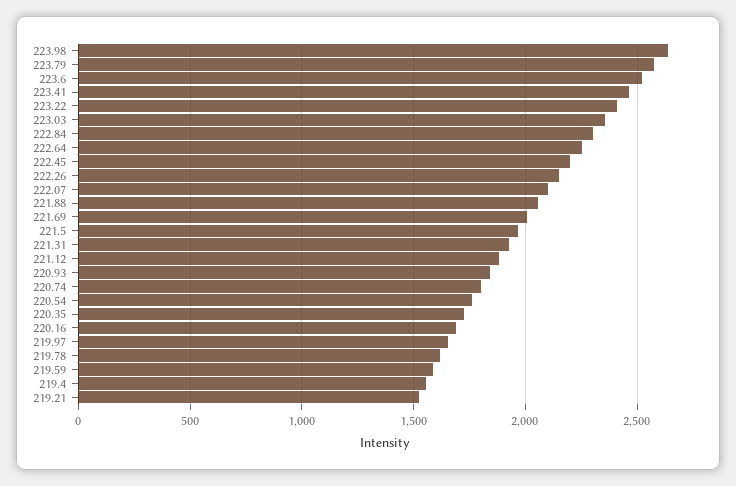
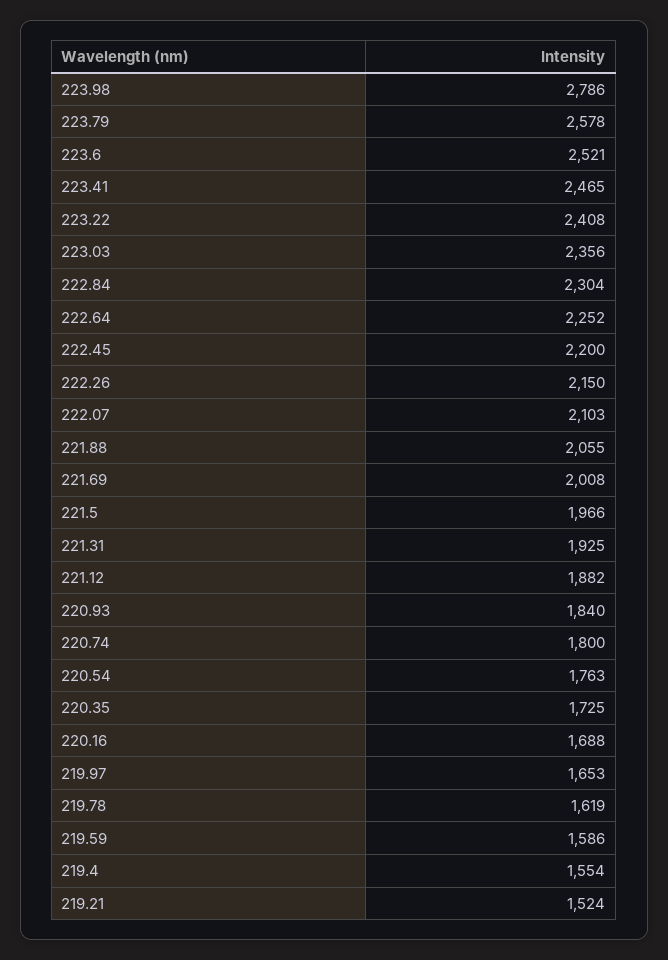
  {
-   "223.98": 2650,
+   "223.98": 2786,
    "223.79": 2578,
    "223.6": 2521,
    "223.41": 2465,
    "223.22": 2408,
    "223.03": 2356,
    "222.84": 2304,
    "222.64": 2252,
    "222.45": 2200,
    "222.26": 2150,
    "222.07": 2103,
    "221.88": 2055,
    "221.69": 2008,
    "221.5": 1966,
    "221.31": 1925,
    "221.12": 1882,
    "220.93": 1840,
    "220.74": 1800,
    "220.54": 1763,
    "220.35": 1725,
    "220.16": 1688,
    "219.97": 1653,
    "219.78": 1619,
    "219.59": 1586,
    "219.4": 1554,
    "219.21": 1524
  }

